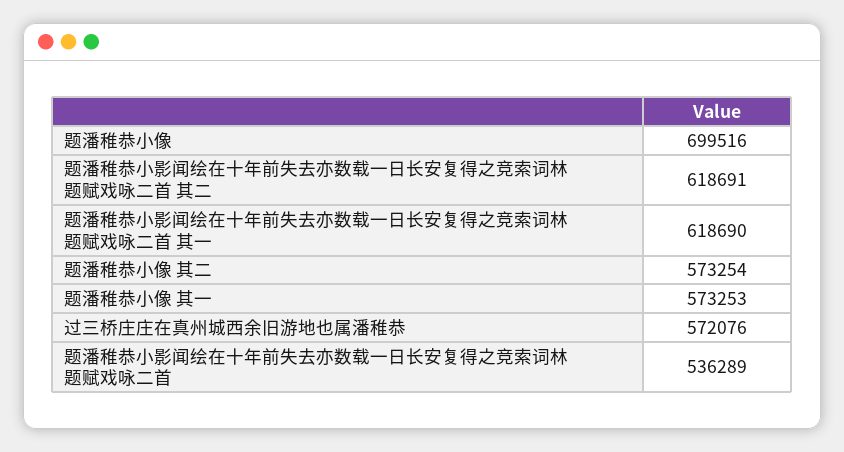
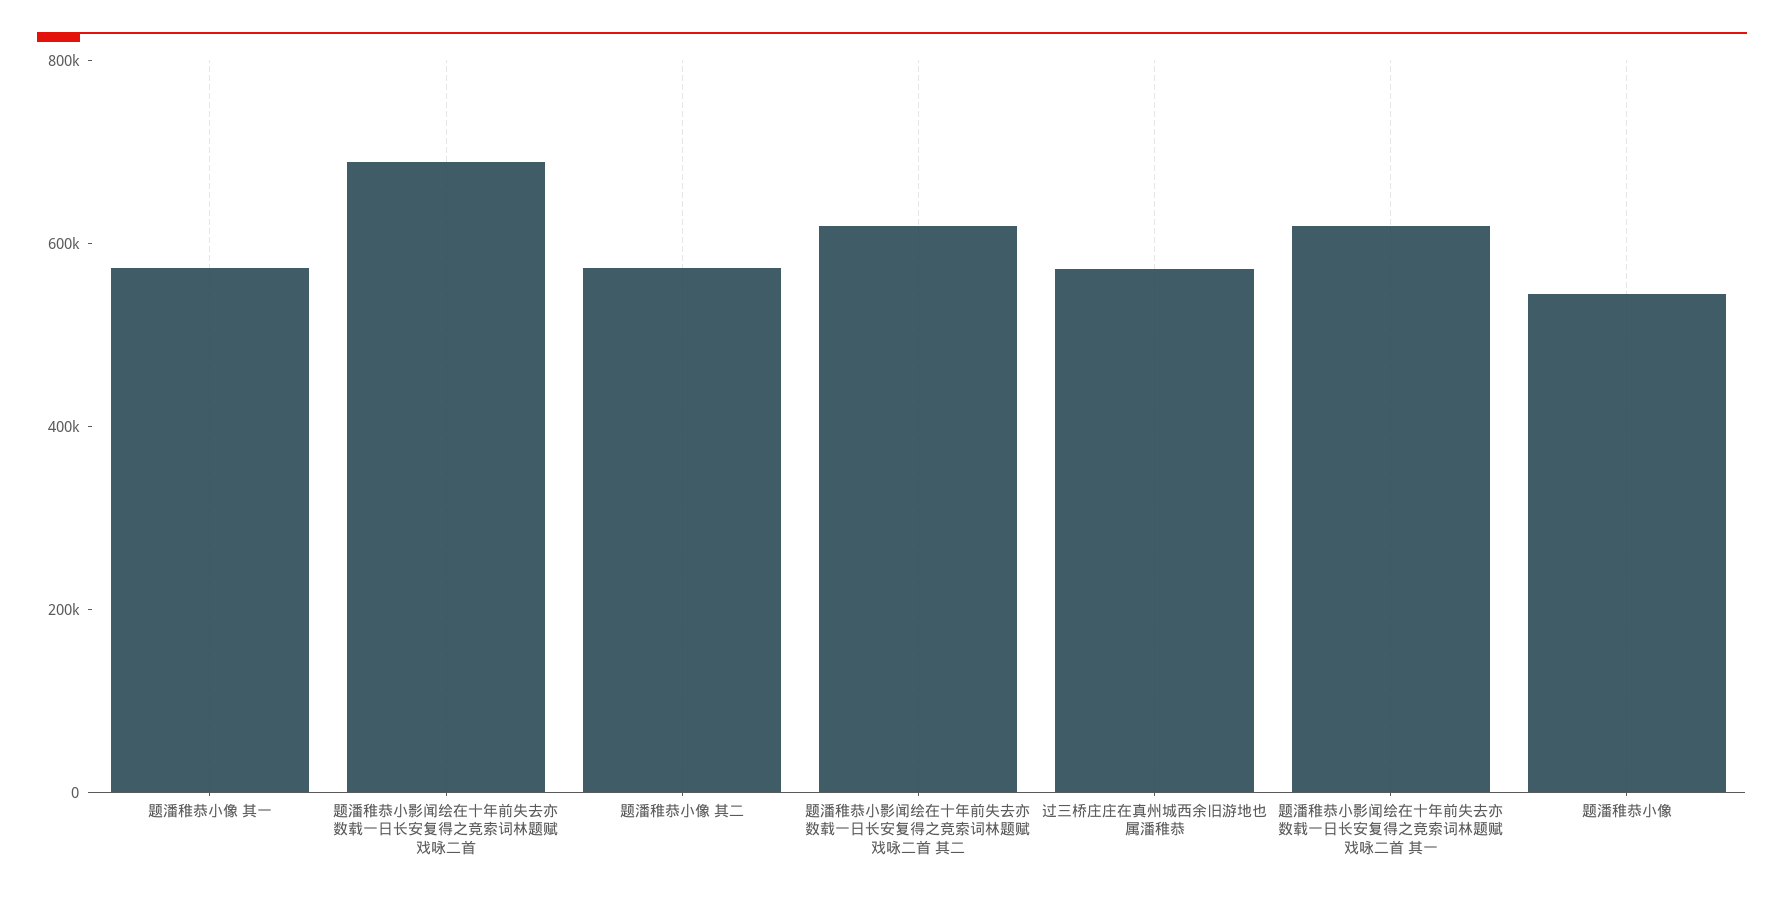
  {
-   "题潘稚恭小像": 699516,
+   "题潘稚恭小像": 550000,
    "题潘稚恭小影闻绘在十年前失去亦数载一日长安复得之竞索词林题赋戏咏二首 其二": 618691,
    "题潘稚恭小影闻绘在十年前失去亦数载一日长安复得之竞索词林题赋戏咏二首 其一": 618690,
    "题潘稚恭小像 其二": 573254,
    "题潘稚恭小像 其一": 573253,
    "过三桥庄庄在真州城西余旧游地也属潘稚恭": 572076,
-   "题潘稚恭小影闻绘在十年前失去亦数载一日长安复得之竞索词林题赋戏咏二首": 536289
+   "题潘稚恭小影闻绘在十年前失去亦数载一日长安复得之竞索词林题赋戏咏二首": 700000
  }

